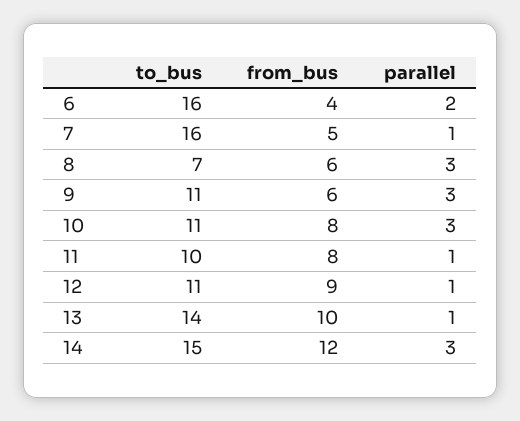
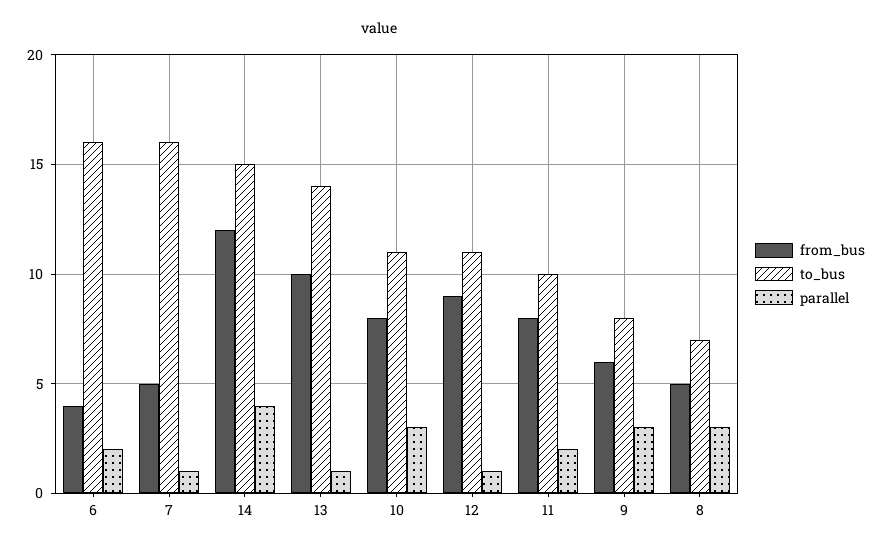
  {
    "to_bus": {
      "6": 16,
      "7": 16,
      "8": 7,
-     "9": 11,
+     "9": 8,
      "10": 11,
      "11": 10,
      "12": 11,
      "13": 14,
      "14": 15
    },
    "from_bus": {
      "6": 4,
      "7": 5,
-     "8": 6,
+     "8": 5,
      "9": 6,
      "10": 8,
      "11": 8,
      "12": 9,
      "13": 10,
      "14": 12
    },
    "parallel": {
      "6": 2,
      "7": 1,
      "8": 3,
      "9": 3,
      "10": 3,
-     "11": 1,
+     "11": 2,
      "12": 1,
      "13": 1,
-     "14": 3
+     "14": 4
    }
  }

